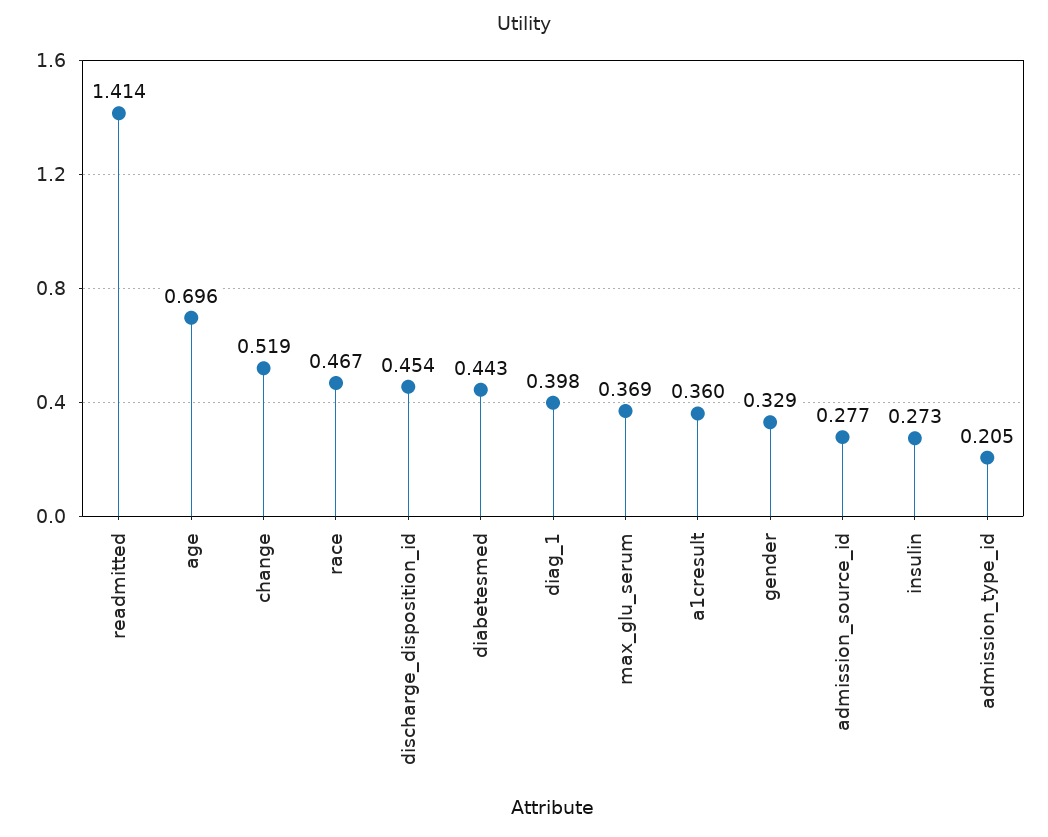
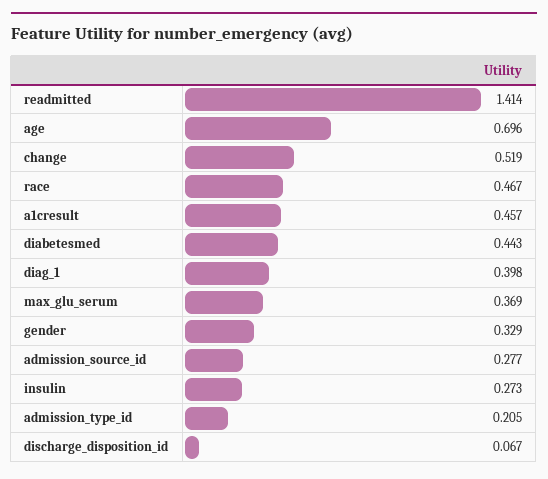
  {
    "readmitted": 1.414,
    "age": 0.696,
    "change": 0.519,
    "race": 0.467,
-   "discharge_disposition_id": 0.454,
+   "discharge_disposition_id": 0.067,
    "diabetesmed": 0.443,
    "diag_1": 0.398,
    "max_glu_serum": 0.369,
-   "a1cresult": 0.36,
+   "a1cresult": 0.457,
    "gender": 0.329,
    "admission_source_id": 0.277,
    "insulin": 0.273,
    "admission_type_id": 0.205
  }

